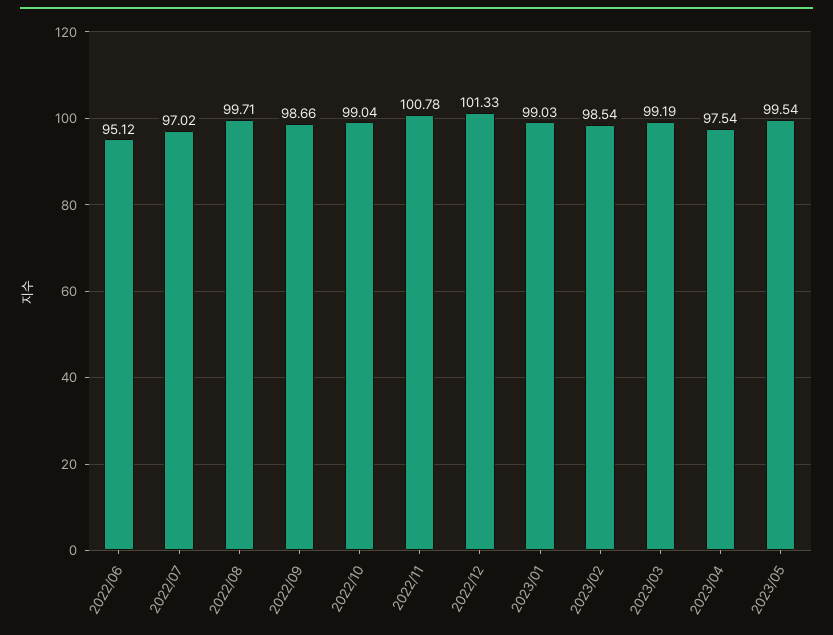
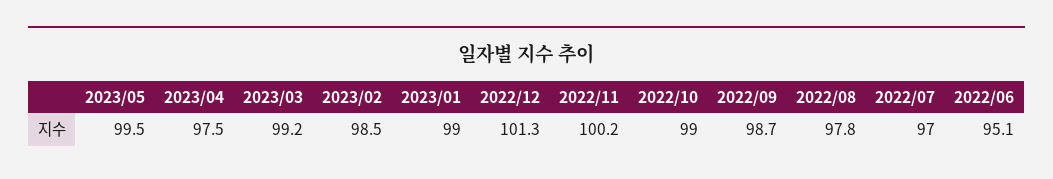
  {
    "2022/06": 95.12,
    "2022/07": 97.02,
-   "2022/08": 99.71,
+   "2022/08": 97.8,
    "2022/09": 98.66,
    "2022/10": 99.04,
-   "2022/11": 100.78,
+   "2022/11": 100.2,
    "2022/12": 101.33,
    "2023/01": 99.03,
    "2023/02": 98.54,
    "2023/03": 99.19,
    "2023/04": 97.54,
    "2023/05": 99.54
  }

